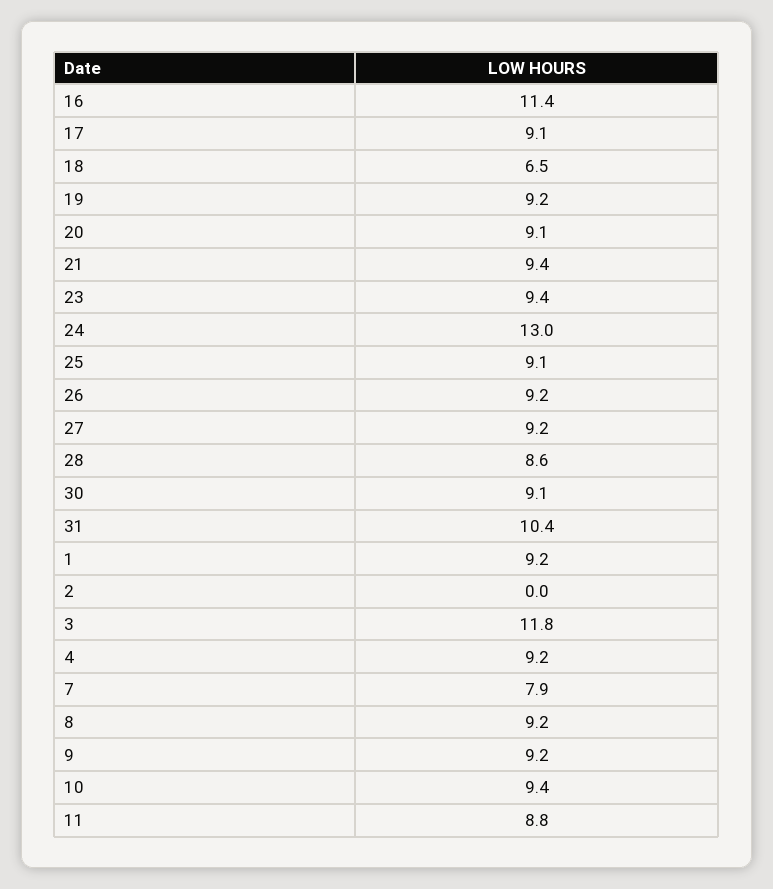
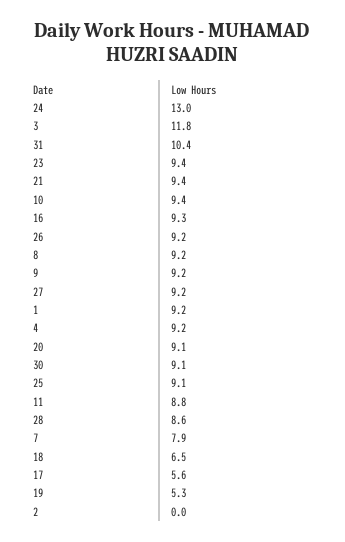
  {
-   "16": 11.4,
+   "16": 9.3,
-   "17": 9.1,
+   "17": 5.6,
    "18": 6.5,
-   "19": 9.2,
+   "19": 5.3,
    "20": 9.1,
    "21": 9.4,
    "23": 9.4,
    "24": 13,
    "25": 9.1,
    "26": 9.2,
    "27": 9.2,
    "28": 8.6,
    "30": 9.1,
    "31": 10.4,
    "1": 9.2,
    "2": 0,
    "3": 11.8,
    "4": 9.2,
    "7": 7.9,
    "8": 9.2,
    "9": 9.2,
    "10": 9.4,
    "11": 8.8
  }

